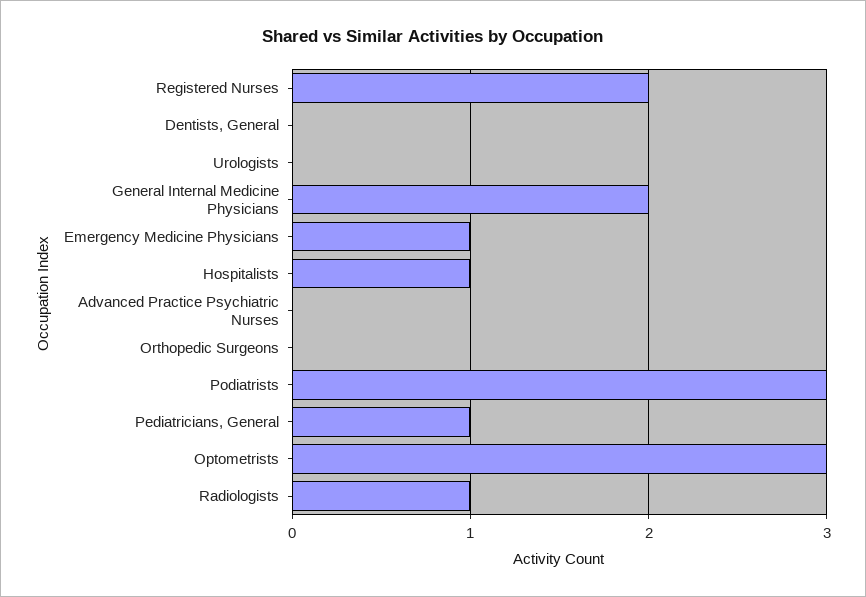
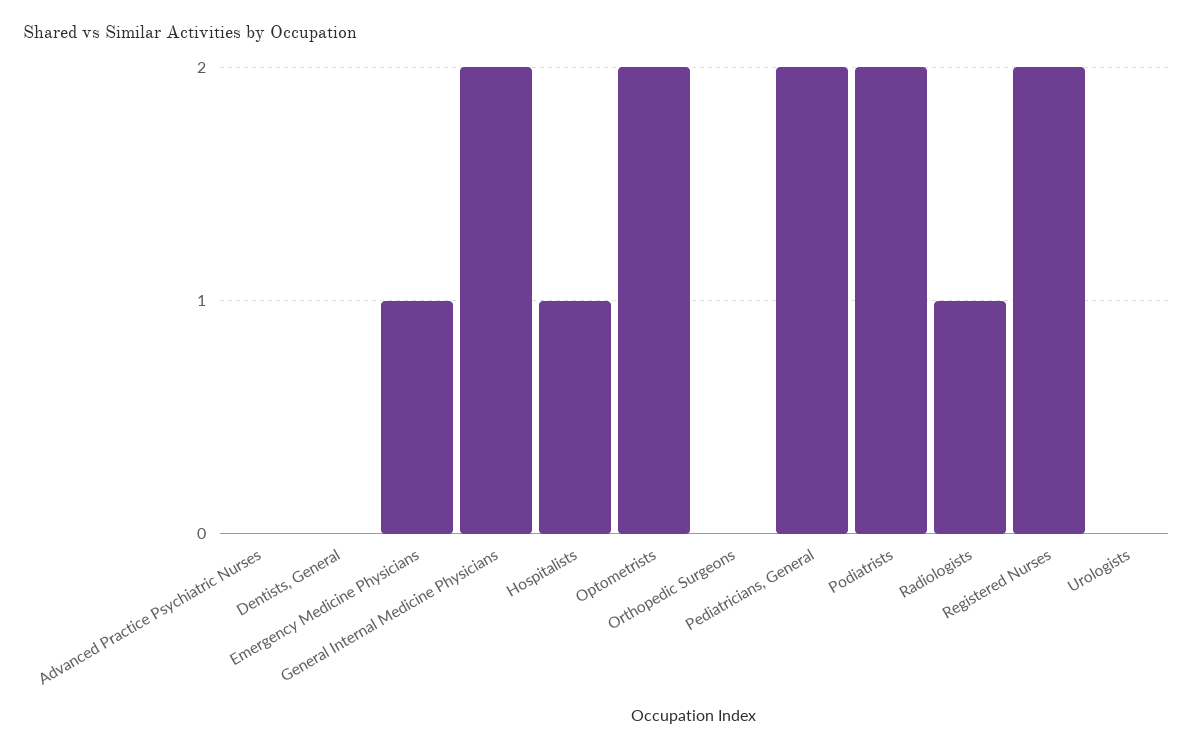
  {
    "Registered Nurses": 2,
    "Dentists, General": 0,
    "Urologists": 0,
    "General Internal Medicine Physicians": 2,
    "Emergency Medicine Physicians": 1,
    "Hospitalists": 1,
    "Advanced Practice Psychiatric Nurses": 0,
    "Orthopedic Surgeons": 0,
-   "Podiatrists": 3,
+   "Podiatrists": 2,
-   "Pediatricians, General": 1,
+   "Pediatricians, General": 2,
-   "Optometrists": 3,
+   "Optometrists": 2,
    "Radiologists": 1
  }

